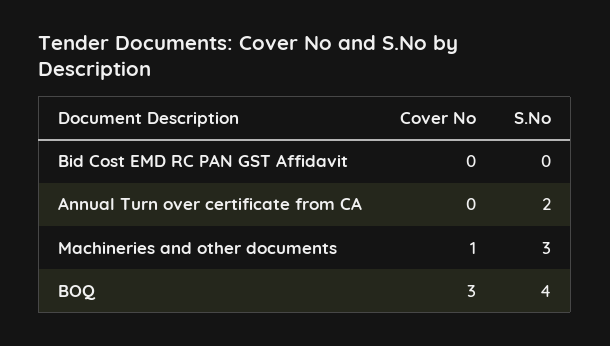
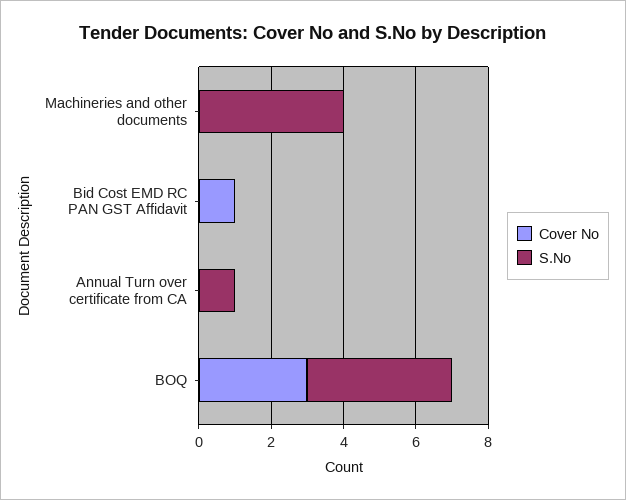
  {
    "Cover No": {
-     "Bid Cost EMD RC PAN GST Affidavit": 0,
+     "Bid Cost EMD RC PAN GST Affidavit": 1,
      "Annual Turn over certificate from CA": 0,
-     "Machineries and other documents": 1,
+     "Machineries and other documents": 0,
      "BOQ": 3
    },
    "S.No": {
      "Bid Cost EMD RC PAN GST Affidavit": 0,
-     "Annual Turn over certificate from CA": 2,
+     "Annual Turn over certificate from CA": 1,
-     "Machineries and other documents": 3,
+     "Machineries and other documents": 4,
      "BOQ": 4
    }
  }

